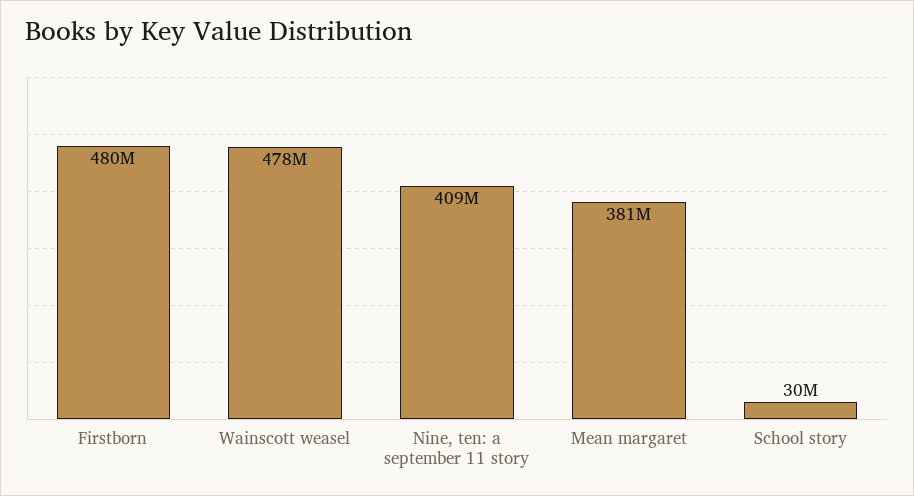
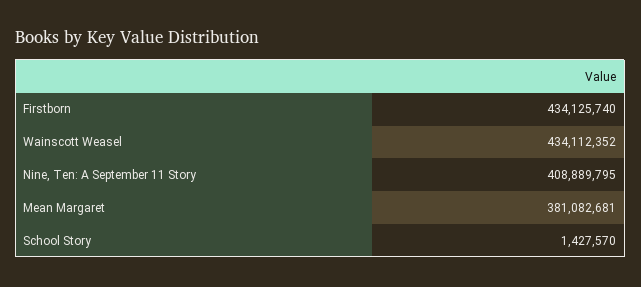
  {
-   "Firstborn": 480000000,
+   "Firstborn": 434125740,
-   "Wainscott weasel": 478000000,
+   "Wainscott weasel": 434112352,
    "Nine, ten: a september 11 story": 408889795,
    "Mean margaret": 381082681,
-   "School story": 30000000
+   "School story": 1427570
  }

